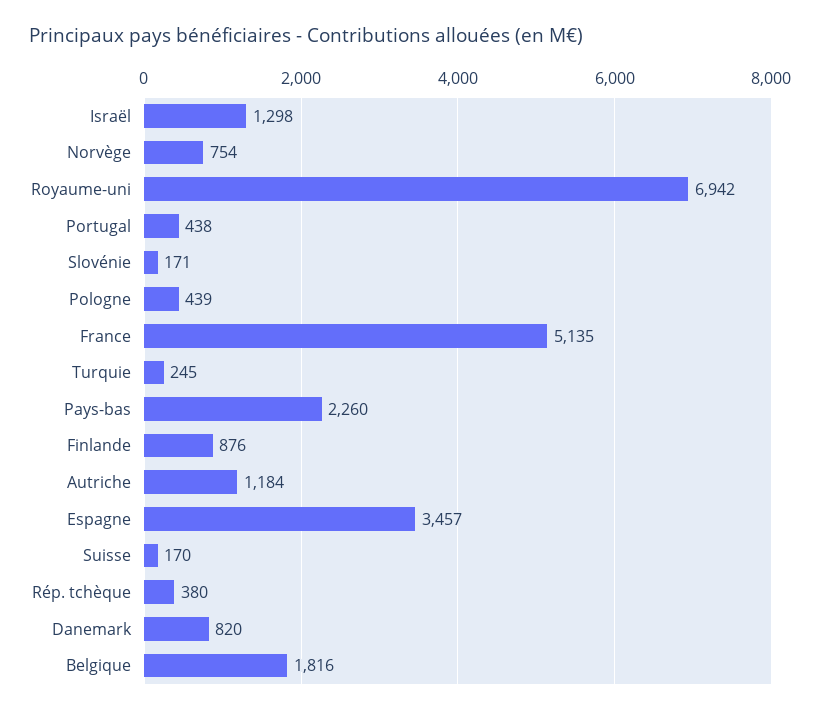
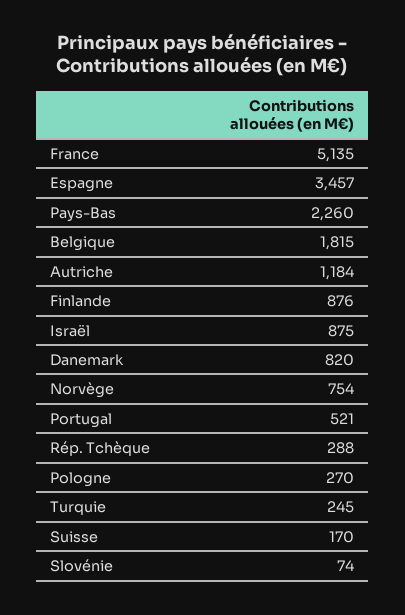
  {
-   "Israël": 1298,
+   "Israël": 875,
    "Norvège": 754,
-   "Royaume-uni": 6942,
-   "Portugal": 438,
+   "Portugal": 521,
-   "Slovénie": 171,
+   "Slovénie": 74,
-   "Pologne": 439,
+   "Pologne": 270,
    "France": 5135,
    "Turquie": 245,
    "Pays-bas": 2260,
    "Finlande": 876,
    "Autriche": 1184,
    "Espagne": 3457,
    "Suisse": 170,
-   "Rép. tchèque": 380,
+   "Rép. tchèque": 288,
    "Danemark": 820,
-   "Belgique": 1816
+   "Belgique": 1815
  }

